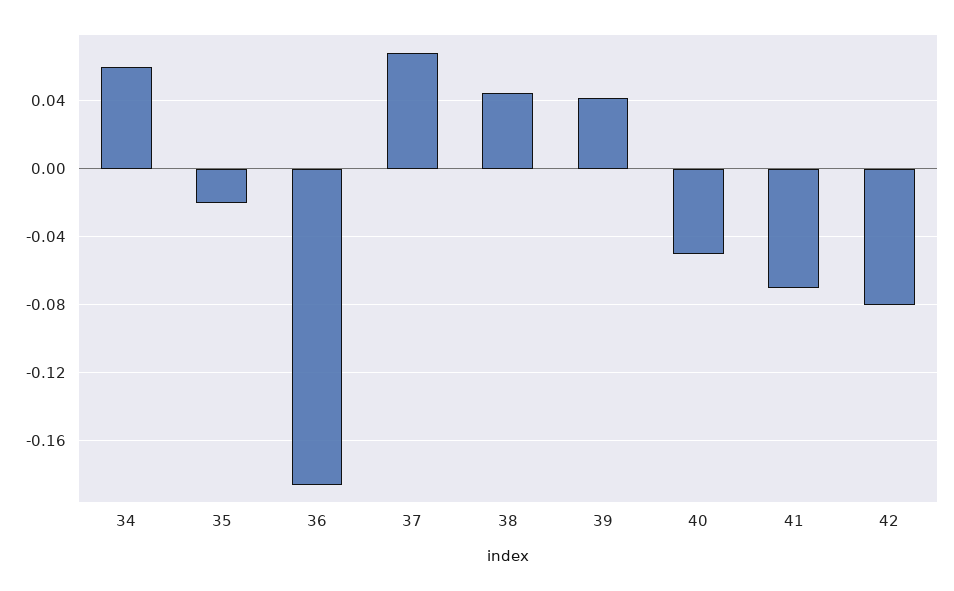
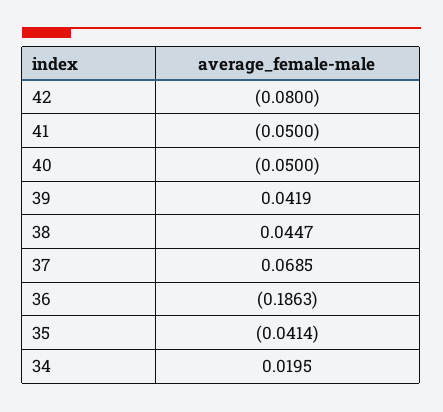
  {
-   "34": 0.06,
+   "34": 0.0195,
-   "35": -0.02,
+   "35": -0.0414,
    "36": -0.1863,
    "37": 0.0685,
    "38": 0.0447,
    "39": 0.0419,
    "40": -0.05,
-   "41": -0.07,
+   "41": -0.05,
    "42": -0.08
  }

